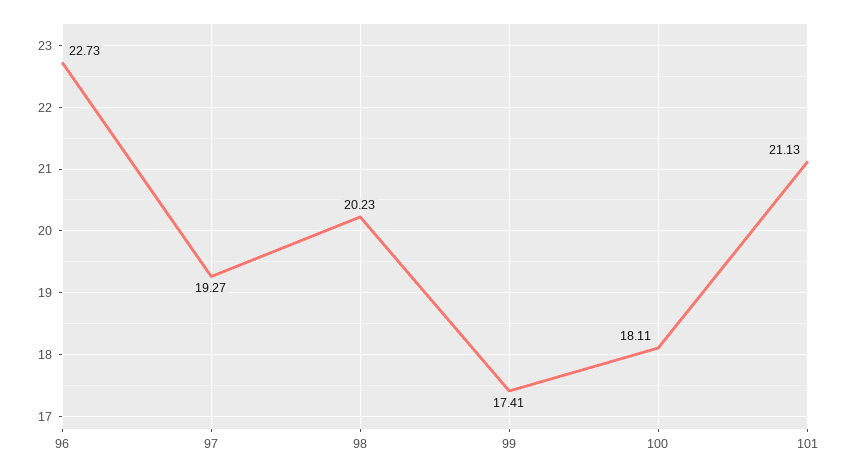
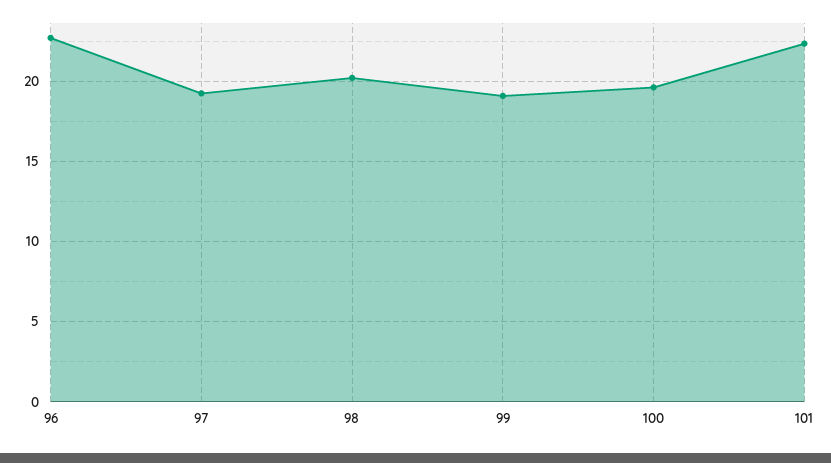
  {
    "96": 22.73,
    "97": 19.27,
    "98": 20.23,
-   "99": 17.41,
+   "99": 19,
-   "100": 18.11,
+   "100": 19.5,
-   "101": 21.13
+   "101": 22.5
  }

